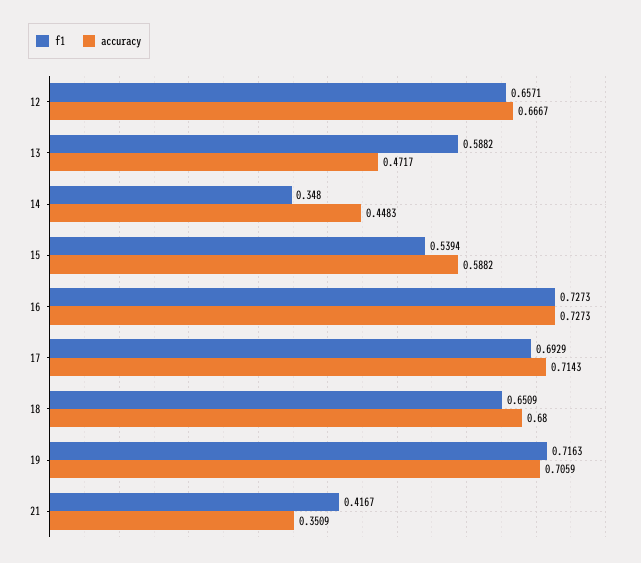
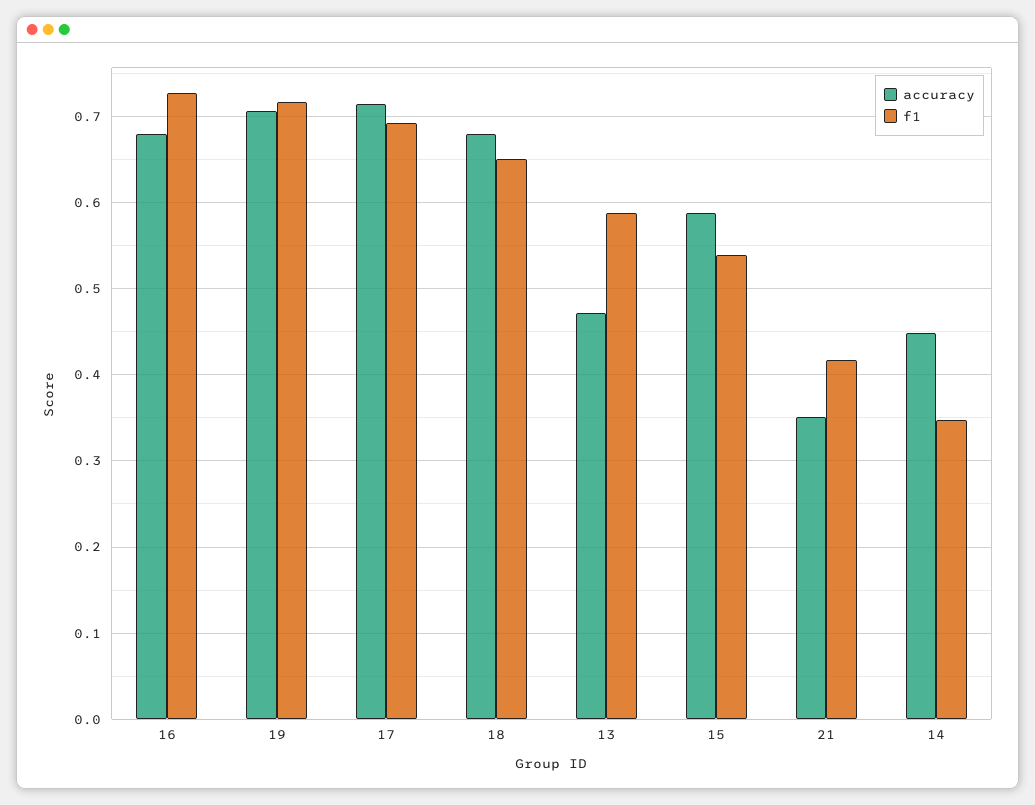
  {
    "f1": {
-     "12": 0.6571,
      "13": 0.5882,
      "14": 0.348,
      "15": 0.5394,
      "16": 0.7273,
      "17": 0.6929,
      "18": 0.6509,
      "19": 0.7163,
      "21": 0.4167
    },
    "accuracy": {
-     "12": 0.6667,
      "13": 0.4717,
      "14": 0.4483,
      "15": 0.5882,
-     "16": 0.7273,
+     "16": 0.68,
      "17": 0.7143,
      "18": 0.68,
      "19": 0.7059,
      "21": 0.3509
    }
  }

